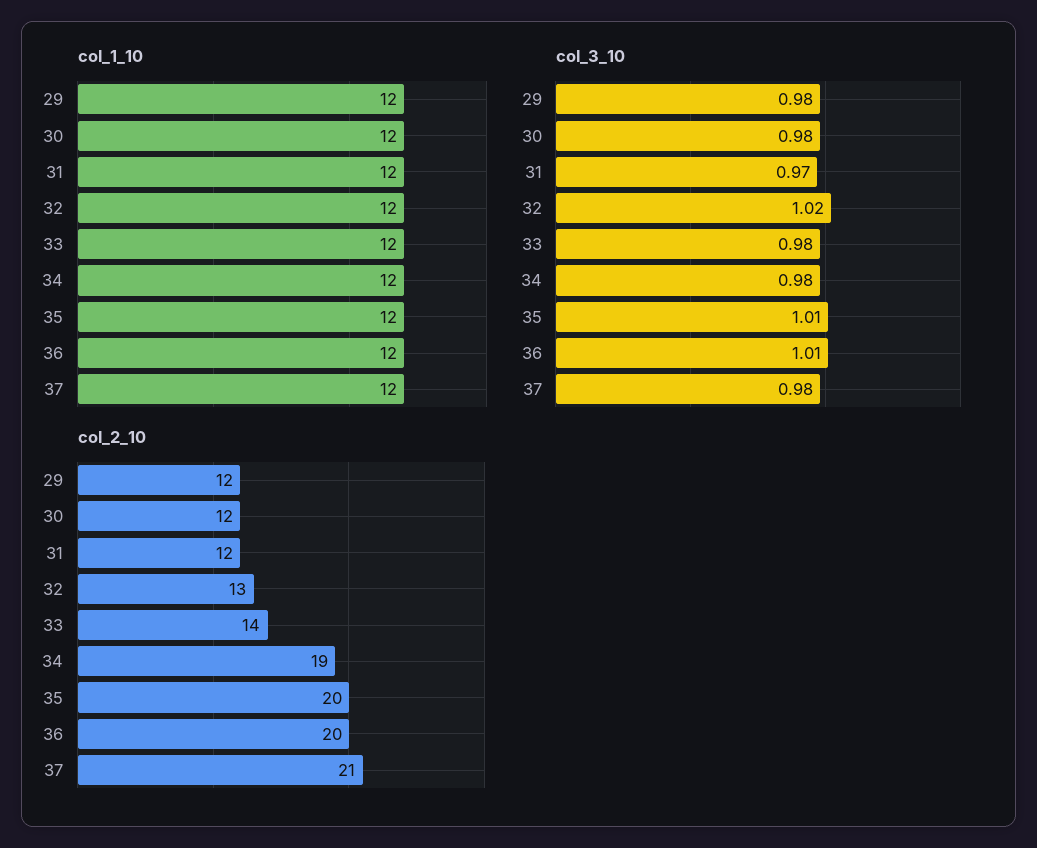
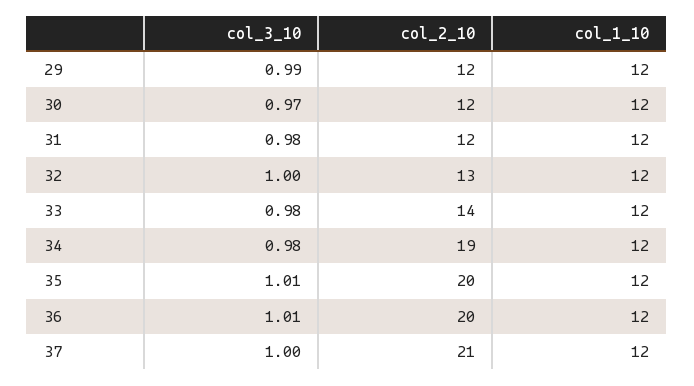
  {
    "col_1_10": {
      "29": 12,
      "30": 12,
      "31": 12,
      "32": 12,
      "33": 12,
      "34": 12,
      "35": 12,
      "36": 12,
      "37": 12
    },
    "col_3_10": {
-     "29": 0.98,
+     "29": 0.99,
-     "30": 0.98,
+     "30": 0.97,
-     "31": 0.97,
+     "31": 0.98,
-     "32": 1.02,
+     "32": 1,
      "33": 0.98,
      "34": 0.98,
      "35": 1.01,
      "36": 1.01,
-     "37": 0.98
+     "37": 1
    },
    "col_2_10": {
      "29": 12,
      "30": 12,
      "31": 12,
      "32": 13,
      "33": 14,
      "34": 19,
      "35": 20,
      "36": 20,
      "37": 21
    }
  }

